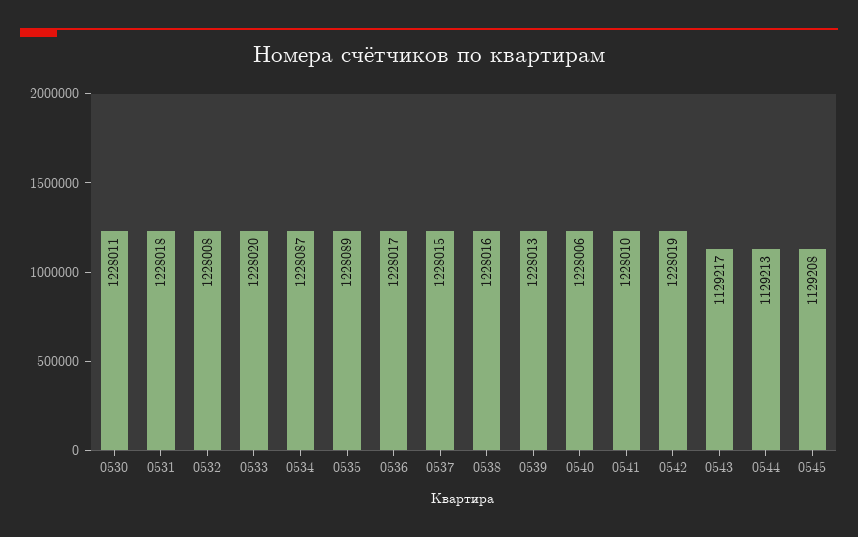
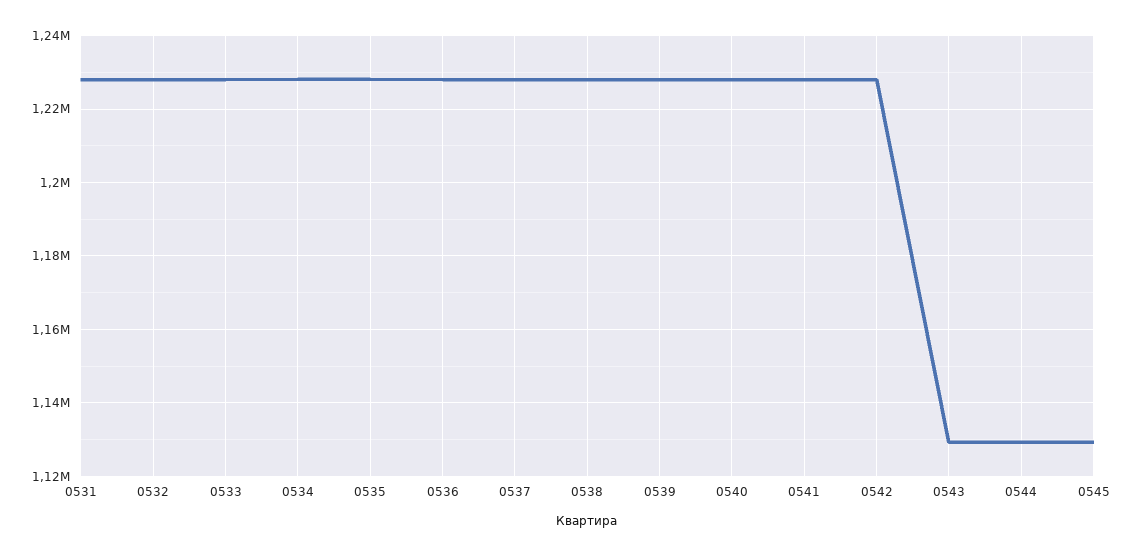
  {
-   "0530": 1228011,
    "0531": 1228018,
    "0532": 1228008,
    "0533": 1228020,
    "0534": 1228087,
    "0535": 1228089,
    "0536": 1228017,
    "0537": 1228015,
    "0538": 1228016,
    "0539": 1228013,
    "0540": 1228006,
    "0541": 1228010,
    "0542": 1228019,
    "0543": 1129217,
    "0544": 1129213,
    "0545": 1129208
  }

